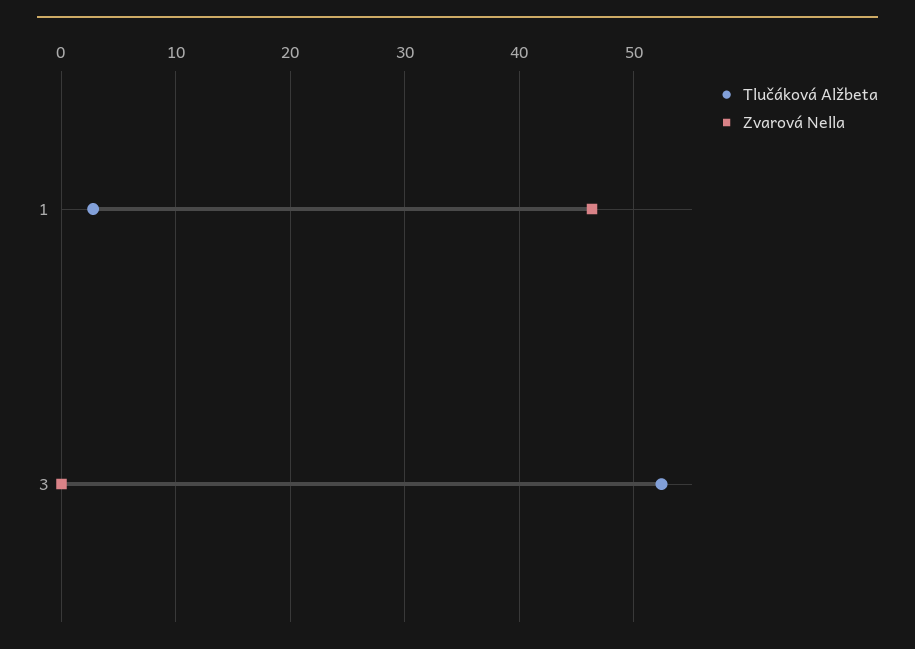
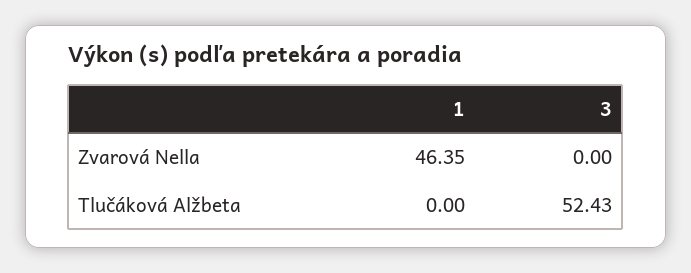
  {
    "Tlučáková Alžbeta": {
-     "1": 3,
+     "1": 0,
      "3": 52.43
    },
    "Zvarová Nella": {
      "1": 46.35,
      "3": 0
    }
  }

